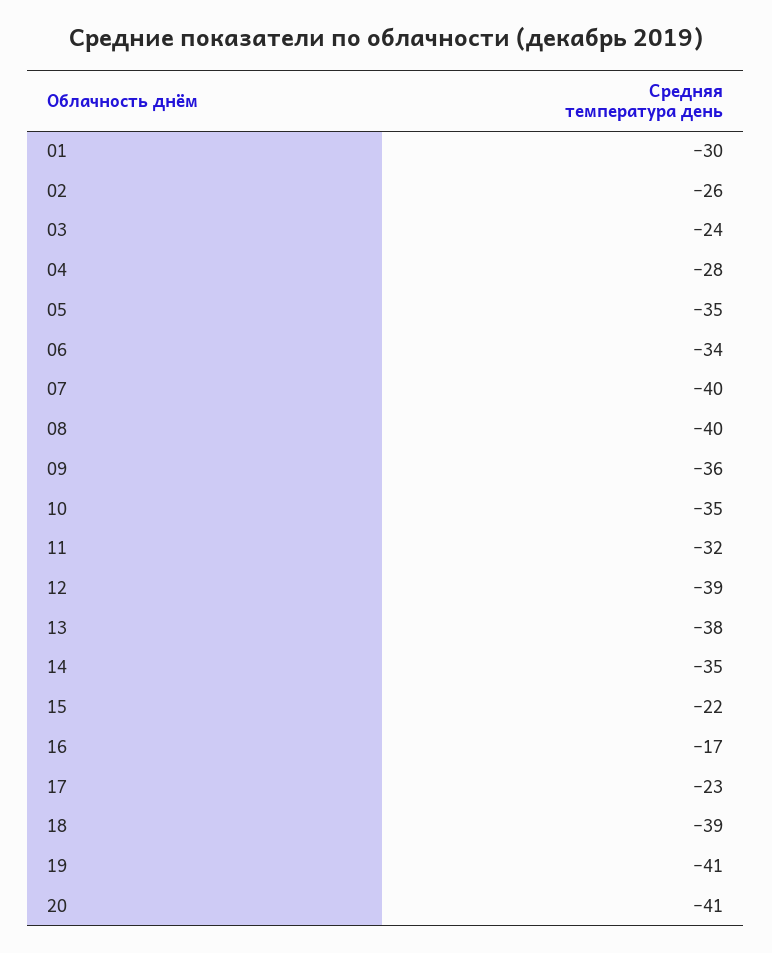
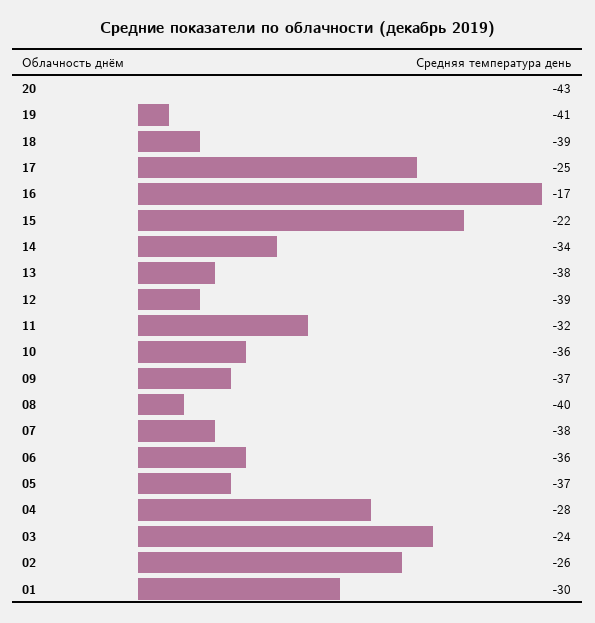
  {
    "01": -30,
    "02": -26,
    "03": -24,
    "04": -28,
-   "05": -35,
+   "05": -37,
-   "06": -34,
+   "06": -36,
-   "07": -40,
+   "07": -38,
    "08": -40,
-   "09": -36,
+   "09": -37,
-   "10": -35,
+   "10": -36,
    "11": -32,
    "12": -39,
    "13": -38,
-   "14": -35,
+   "14": -34,
    "15": -22,
    "16": -17,
-   "17": -23,
+   "17": -25,
    "18": -39,
    "19": -41,
-   "20": -41
+   "20": -43
  }

